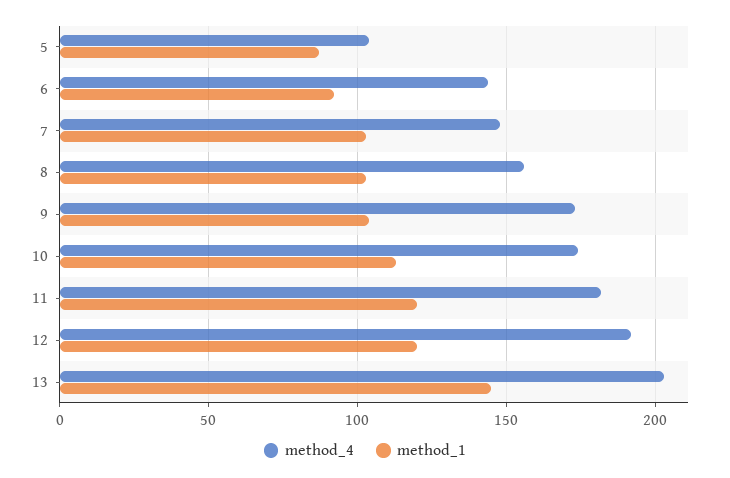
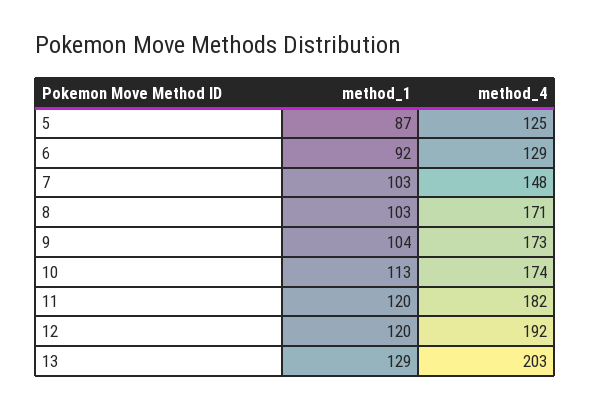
  {
    "method_4": {
-     "5": 105,
+     "5": 125,
-     "6": 145,
+     "6": 129,
      "7": 148,
-     "8": 155,
+     "8": 171,
      "9": 173,
      "10": 174,
      "11": 182,
      "12": 192,
      "13": 203
    },
    "method_1": {
      "5": 87,
      "6": 92,
      "7": 103,
      "8": 103,
      "9": 104,
      "10": 113,
      "11": 120,
      "12": 120,
-     "13": 145
+     "13": 129
    }
  }

